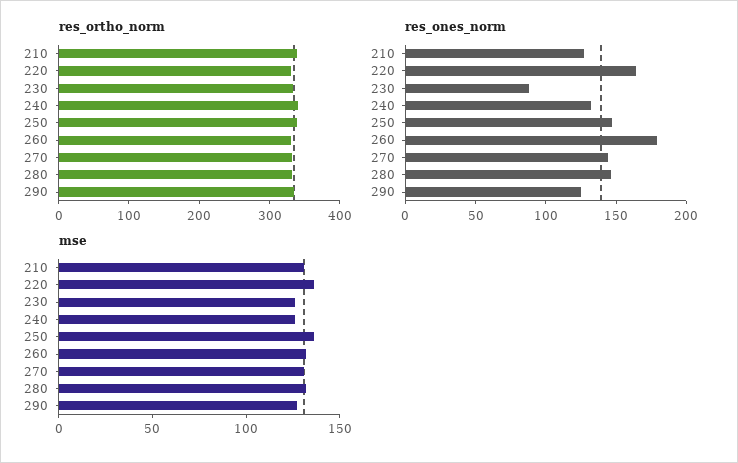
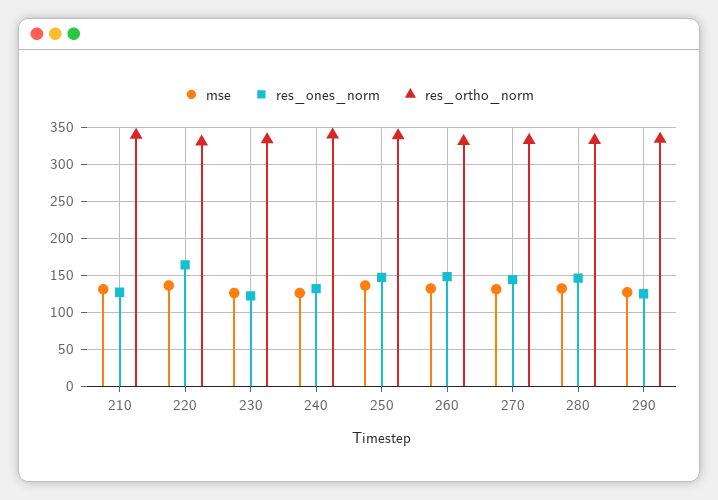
  {
    "res_ortho_norm": {
      "210": 340,
      "220": 330,
      "230": 330,
      "240": 340,
      "250": 340,
      "260": 330,
      "270": 330,
      "280": 330,
      "290": 330
    },
    "res_ones_norm": {
      "210": 130,
      "220": 160,
-     "230": 90,
+     "230": 120,
      "240": 130,
      "250": 150,
-     "260": 180,
+     "260": 150,
      "270": 140,
      "280": 150,
      "290": 130
    },
    "mse": {
      "210": 130,
      "220": 140,
      "230": 130,
      "240": 130,
      "250": 140,
      "260": 130,
      "270": 130,
      "280": 130,
      "290": 130
    }
  }

